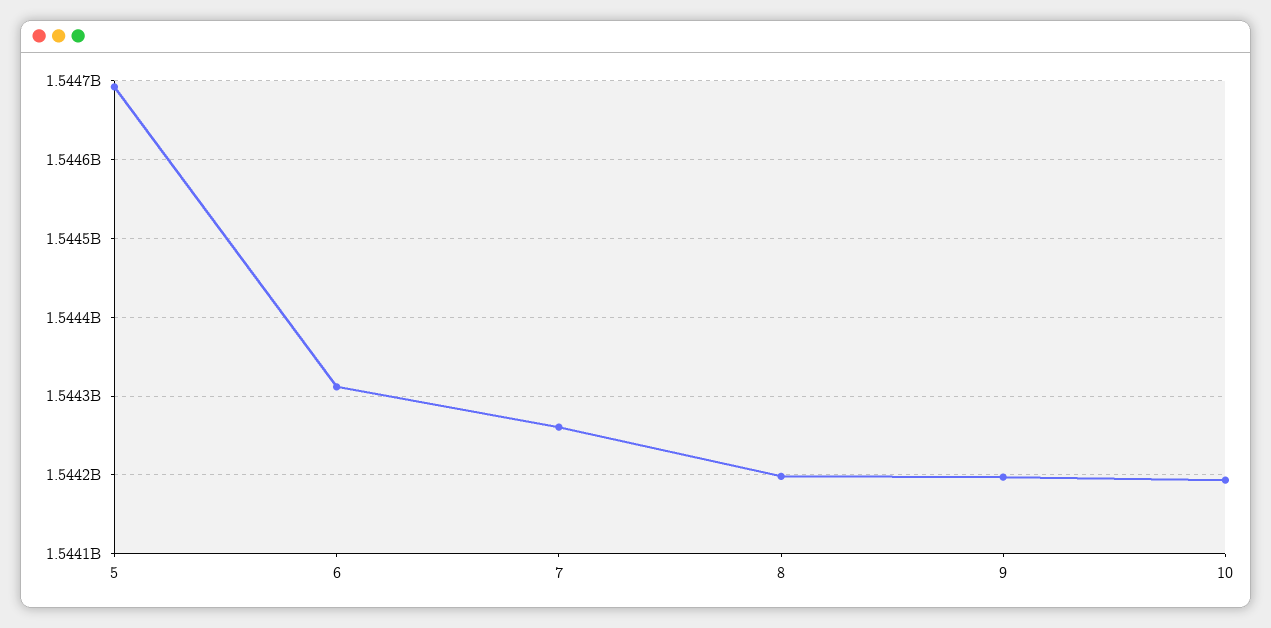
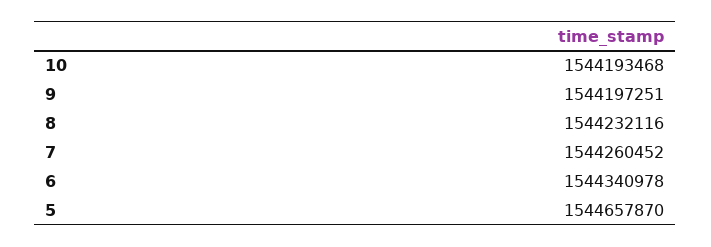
  {
-   "5": 1544690000,
+   "5": 1544657870,
-   "6": 1544310000,
+   "6": 1544340978,
    "7": 1544260452,
-   "8": 1544200000,
+   "8": 1544232116,
    "9": 1544197251,
    "10": 1544193468
  }

